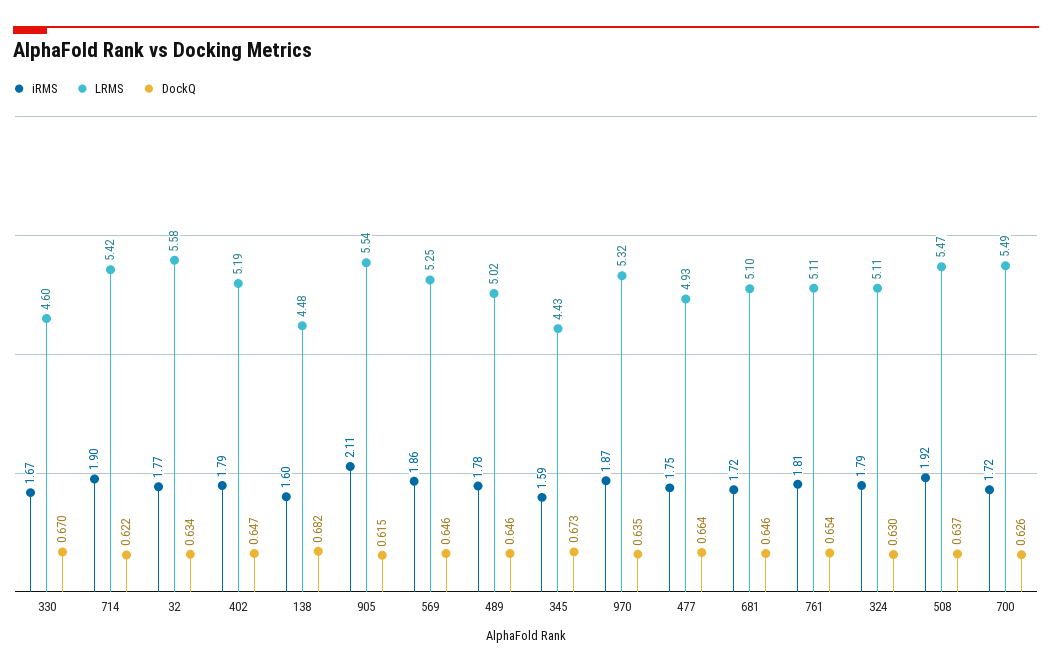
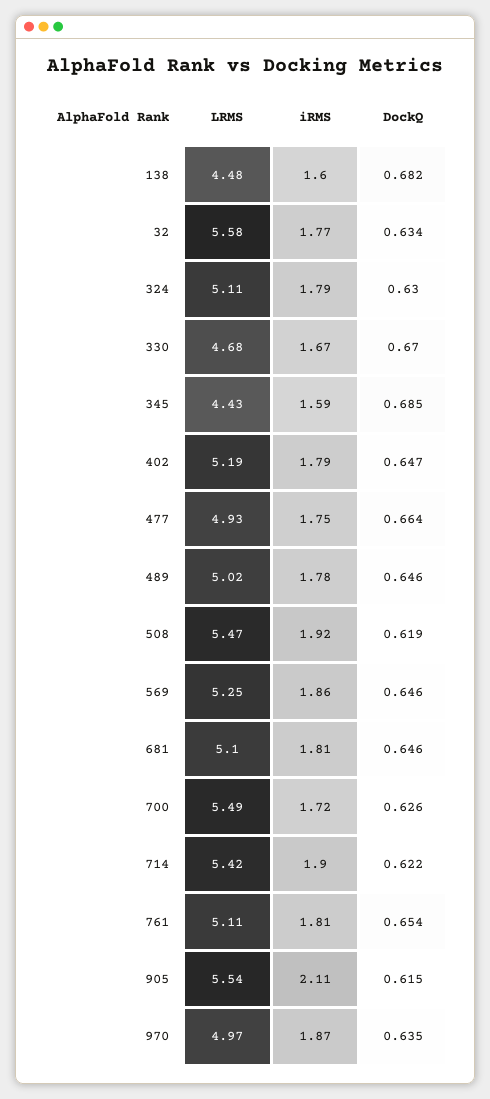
  {
    "iRMS": {
      "330": 1.67,
      "714": 1.9,
      "32": 1.77,
      "402": 1.79,
      "138": 1.6,
      "905": 2.11,
      "569": 1.86,
      "489": 1.78,
      "345": 1.59,
      "970": 1.87,
      "477": 1.75,
-     "681": 1.72,
+     "681": 1.81,
      "761": 1.81,
      "324": 1.79,
      "508": 1.92,
      "700": 1.72
    },
    "LRMS": {
-     "330": 4.6,
+     "330": 4.68,
      "714": 5.42,
      "32": 5.58,
      "402": 5.19,
      "138": 4.48,
      "905": 5.54,
      "569": 5.25,
      "489": 5.02,
      "345": 4.43,
-     "970": 5.32,
+     "970": 4.97,
      "477": 4.93,
      "681": 5.1,
      "761": 5.11,
      "324": 5.11,
      "508": 5.47,
      "700": 5.49
    },
    "DockQ": {
      "330": 0.67,
      "714": 0.622,
      "32": 0.634,
      "402": 0.647,
      "138": 0.682,
      "905": 0.615,
      "569": 0.646,
      "489": 0.646,
-     "345": 0.673,
+     "345": 0.685,
      "970": 0.635,
      "477": 0.664,
      "681": 0.646,
      "761": 0.654,
      "324": 0.63,
-     "508": 0.637,
+     "508": 0.619,
      "700": 0.626
    }
  }

